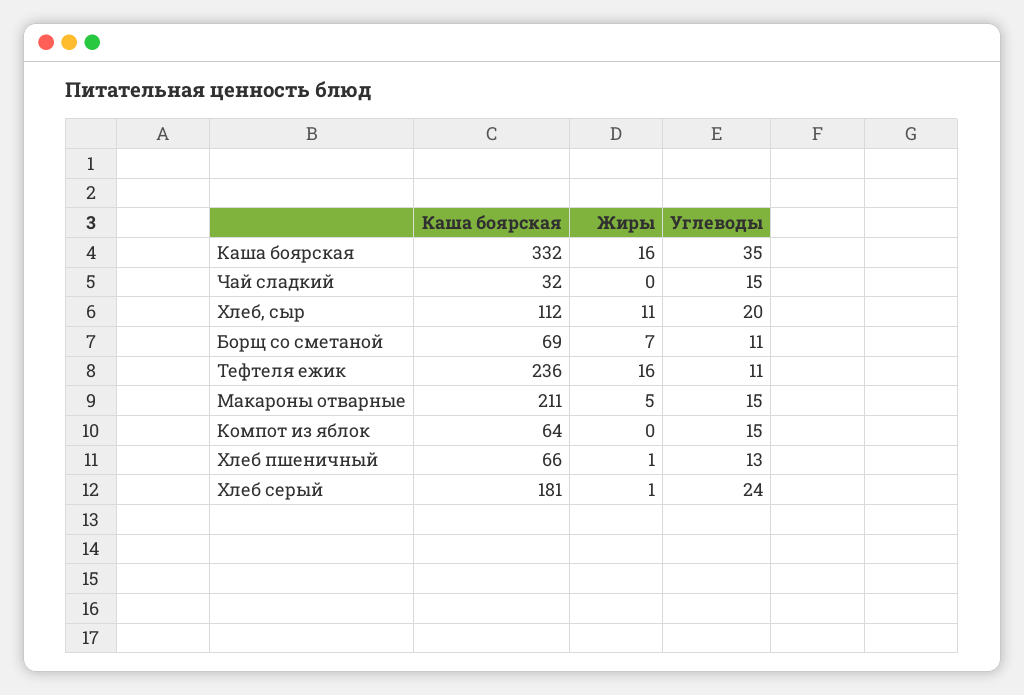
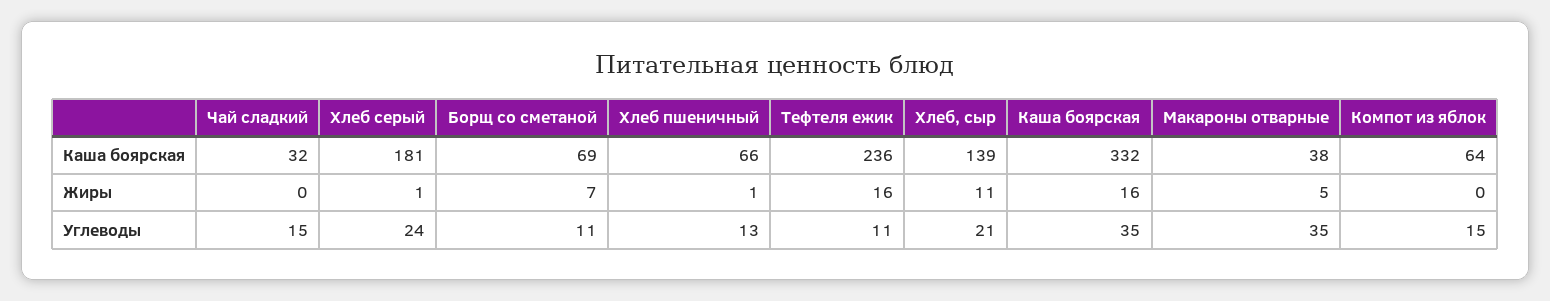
  {
    "Каша боярская": {
      "Каша боярская": 332,
      "Чай сладкий": 32,
-     "Хлеб, сыр": 112,
+     "Хлеб, сыр": 139,
      "Борщ со сметаной": 69,
      "Тефтеля ежик": 236,
-     "Макароны отварные": 211,
+     "Макароны отварные": 38,
      "Компот из яблок": 64,
      "Хлеб пшеничный": 66,
      "Хлеб серый": 181
    },
    "Жиры": {
      "Каша боярская": 16,
      "Чай сладкий": 0,
      "Хлеб, сыр": 11,
      "Борщ со сметаной": 7,
      "Тефтеля ежик": 16,
      "Макароны отварные": 5,
      "Компот из яблок": 0,
      "Хлеб пшеничный": 1,
      "Хлеб серый": 1
    },
    "Углеводы": {
      "Каша боярская": 35,
      "Чай сладкий": 15,
-     "Хлеб, сыр": 20,
+     "Хлеб, сыр": 21,
      "Борщ со сметаной": 11,
      "Тефтеля ежик": 11,
-     "Макароны отварные": 15,
+     "Макароны отварные": 35,
      "Компот из яблок": 15,
      "Хлеб пшеничный": 13,
      "Хлеб серый": 24
    }
  }

